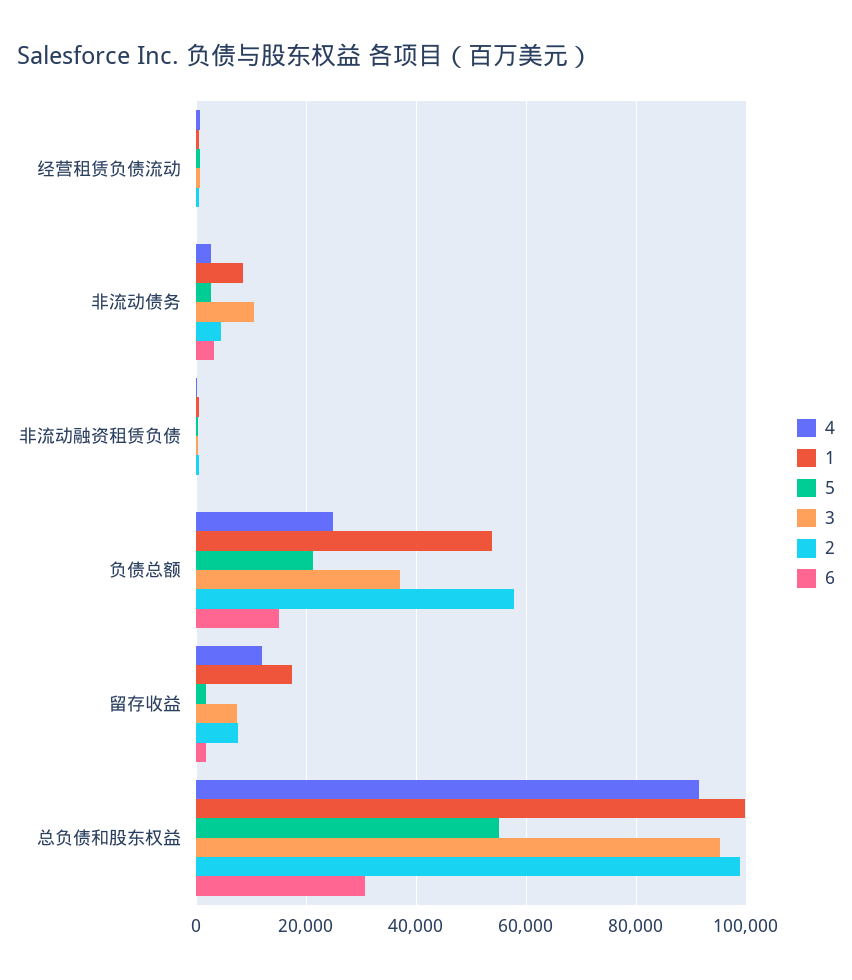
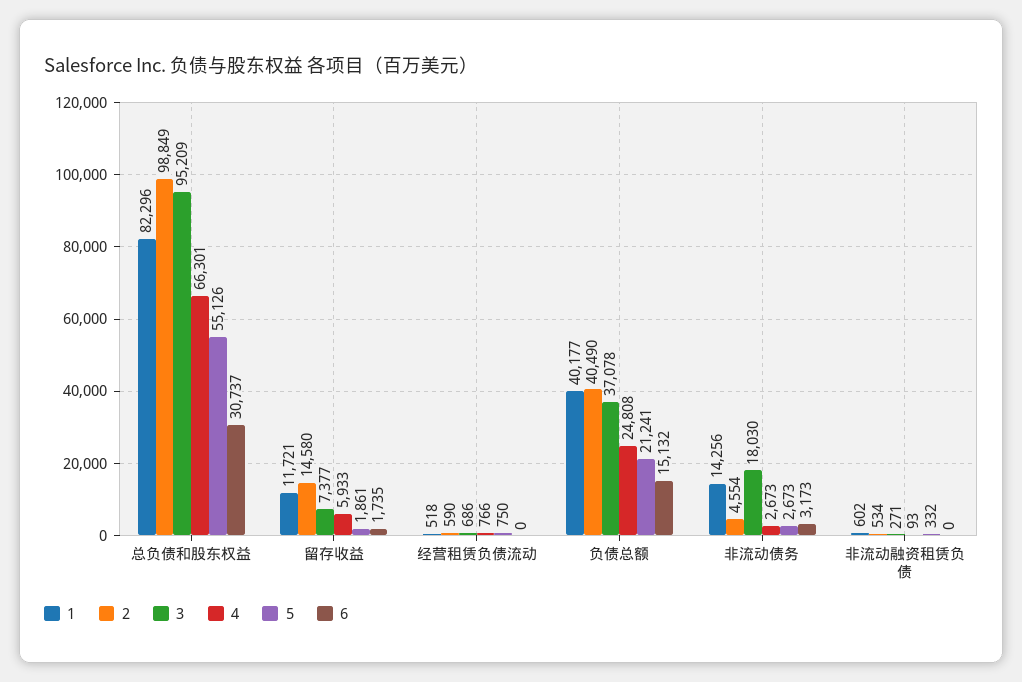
  {
    "4": {
      "经营租赁负债流动": 766,
      "非流动债务": 2673,
      "非流动融资租赁负债": 93,
      "负债总额": 24808,
-     "留存收益": 12000,
+     "留存收益": 5933,
-     "总负债和股东权益": 92000
+     "总负债和股东权益": 66301
    },
    "1": {
      "经营租赁负债流动": 518,
-     "非流动债务": 8000,
+     "非流动债务": 14256,
      "非流动融资租赁负债": 602,
-     "负债总额": 54000,
+     "负债总额": 40177,
-     "留存收益": 18000,
+     "留存收益": 11721,
-     "总负债和股东权益": 100000
+     "总负债和股东权益": 82296
    },
    "5": {
      "经营租赁负债流动": 750,
      "非流动债务": 2673,
      "非流动融资租赁负债": 332,
      "负债总额": 21241,
      "留存收益": 1861,
      "总负债和股东权益": 55126
    },
    "3": {
      "经营租赁负债流动": 686,
-     "非流动债务": 10000,
+     "非流动债务": 18030,
      "非流动融资租赁负债": 271,
      "负债总额": 37078,
      "留存收益": 7377,
      "总负债和股东权益": 95209
    },
    "2": {
      "经营租赁负债流动": 590,
      "非流动债务": 4554,
      "非流动融资租赁负债": 534,
-     "负债总额": 58000,
+     "负债总额": 40490,
-     "留存收益": 8000,
+     "留存收益": 14580,
      "总负债和股东权益": 98849
    },
    "6": {
      "经营租赁负债流动": 0,
      "非流动债务": 3173,
      "非流动融资租赁负债": 0,
      "负债总额": 15132,
      "留存收益": 1735,
      "总负债和股东权益": 30737
    }
  }

